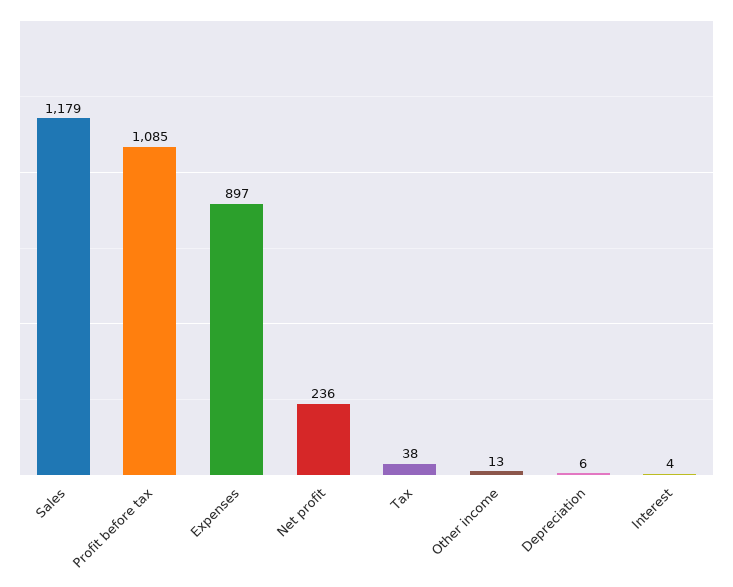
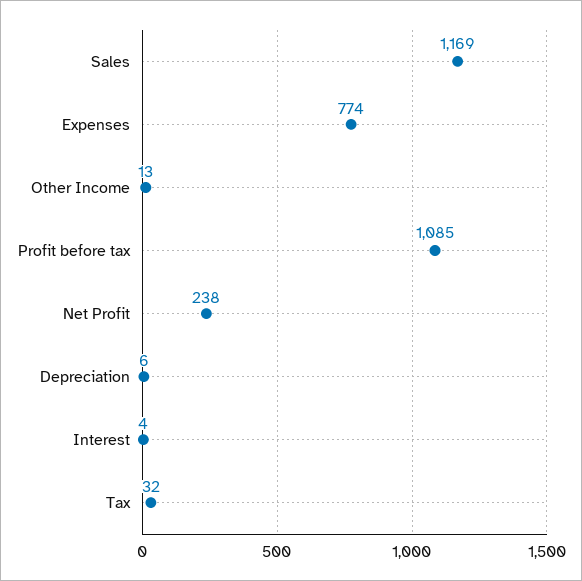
  {
-   "Sales": 1179,
+   "Sales": 1169,
    "Profit before tax": 1085,
-   "Expenses": 897,
+   "Expenses": 774,
-   "Net profit": 236,
+   "Net profit": 238,
-   "Tax": 38,
+   "Tax": 32,
    "Other income": 13,
    "Depreciation": 6,
    "Interest": 4
  }

